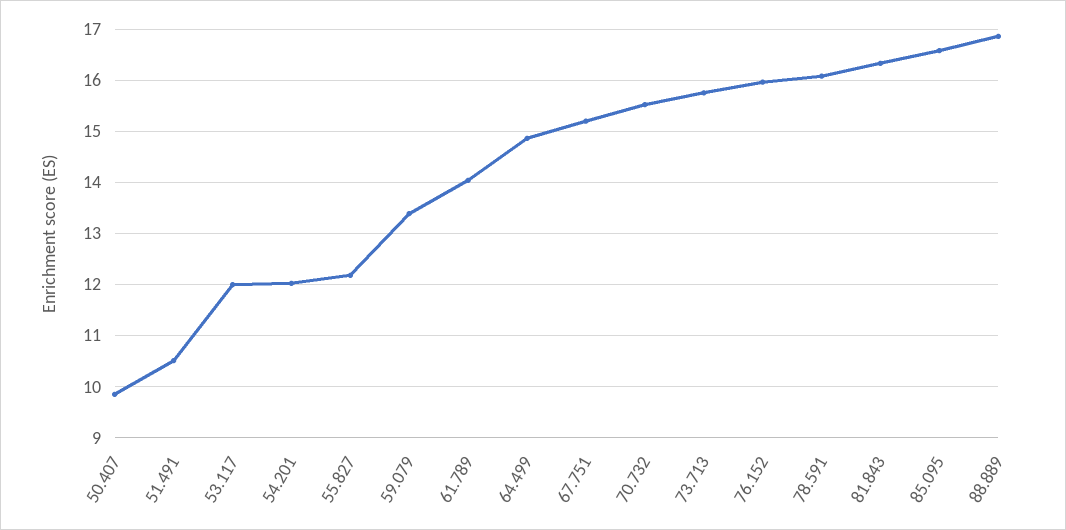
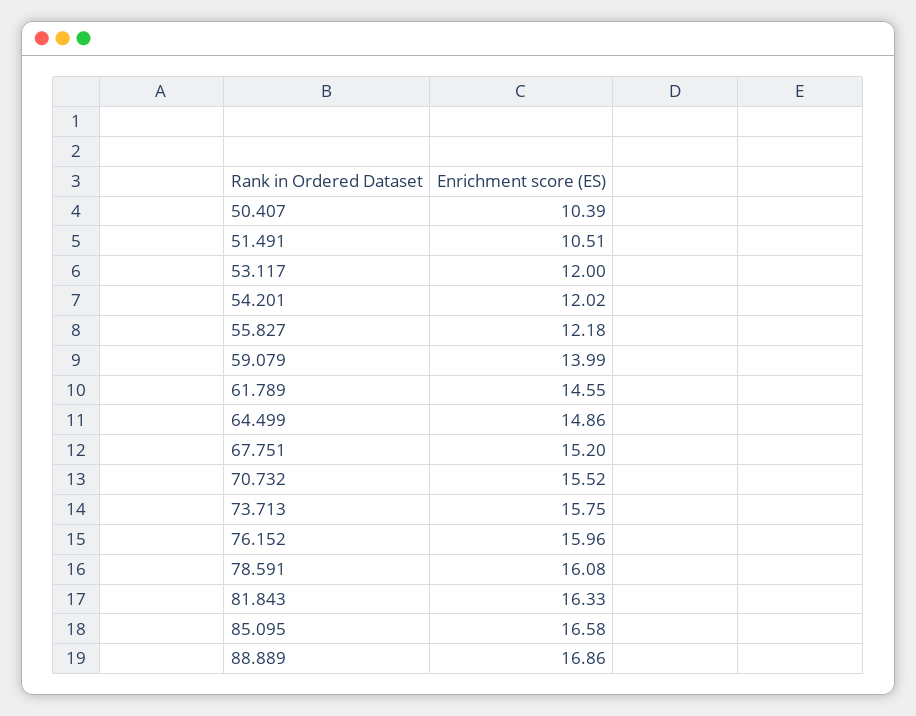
  {
-   "50.407": 9.8,
+   "50.407": 10.39,
    "51.491": 10.51,
    "53.117": 12,
    "54.201": 12.02,
    "55.827": 12.18,
-   "59.079": 13.4,
+   "59.079": 13.99,
-   "61.789": 14,
+   "61.789": 14.55,
    "64.499": 14.86,
    "67.751": 15.2,
    "70.732": 15.52,
    "73.713": 15.75,
    "76.152": 15.96,
    "78.591": 16.08,
    "81.843": 16.33,
    "85.095": 16.58,
    "88.889": 16.86
  }

